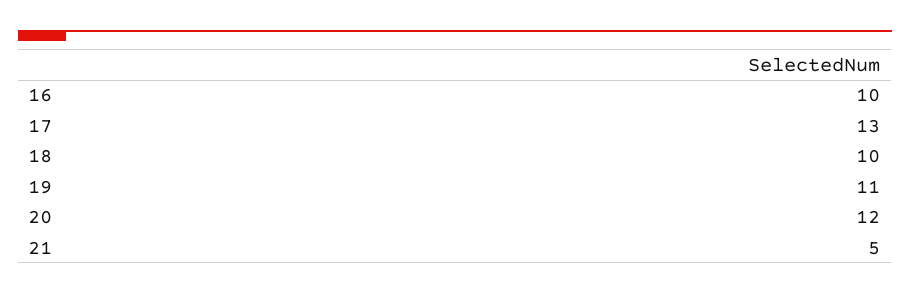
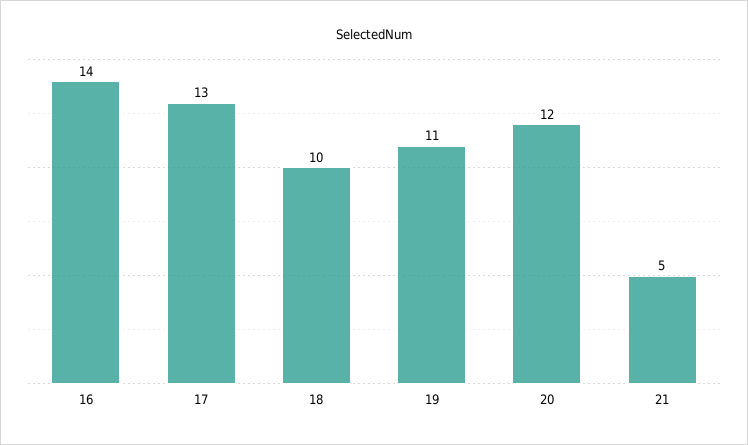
  {
-   "16": 10,
+   "16": 14,
    "17": 13,
    "18": 10,
    "19": 11,
    "20": 12,
    "21": 5
  }

